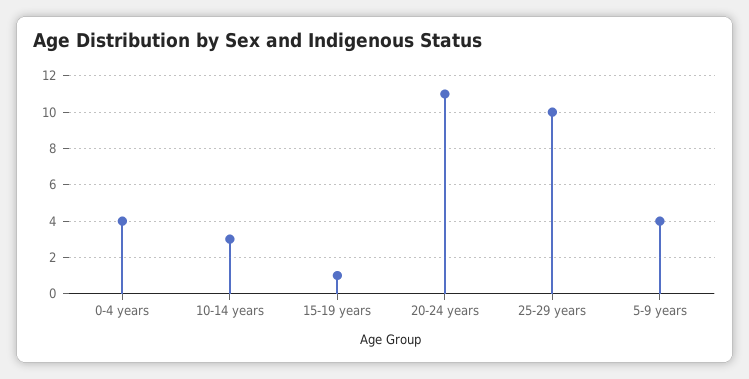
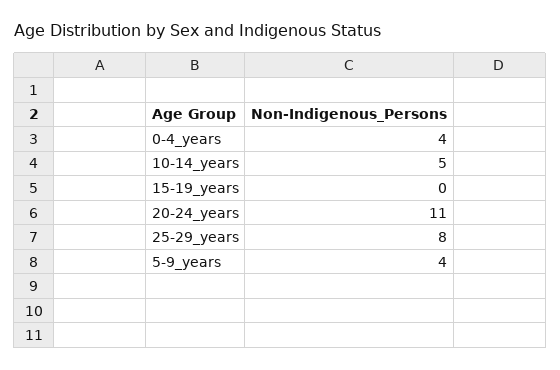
  {
    "0-4 years": 4,
-   "10-14 years": 3,
+   "10-14 years": 5,
-   "15-19 years": 1,
+   "15-19 years": 0,
    "20-24 years": 11,
-   "25-29 years": 10,
+   "25-29 years": 8,
    "5-9 years": 4
  }

